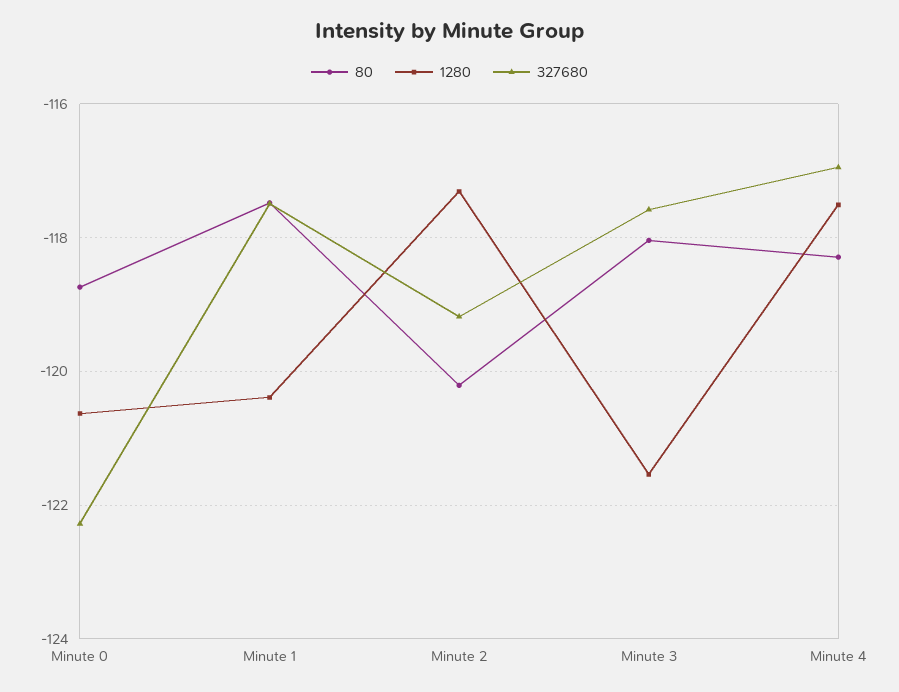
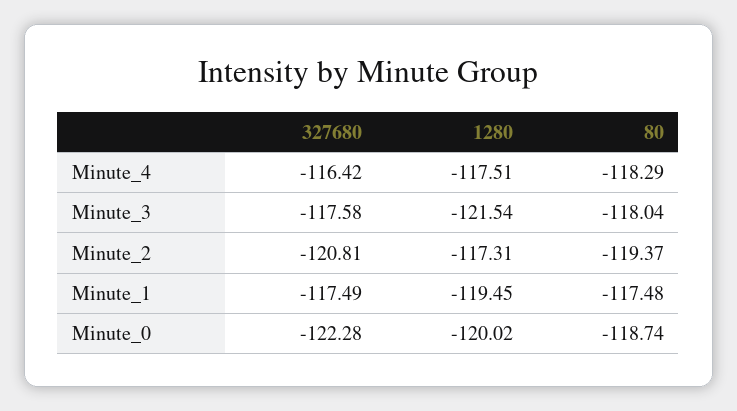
  {
    "80": {
      "Minute 0": -118.74,
      "Minute 1": -117.48,
-     "Minute 2": -120.2,
+     "Minute 2": -119.37,
      "Minute 3": -118.04,
      "Minute 4": -118.29
    },
    "1280": {
-     "Minute 0": -120.6,
+     "Minute 0": -120.02,
-     "Minute 1": -120.4,
+     "Minute 1": -119.45,
      "Minute 2": -117.31,
      "Minute 3": -121.54,
      "Minute 4": -117.51
    },
    "327680": {
      "Minute 0": -122.28,
      "Minute 1": -117.49,
-     "Minute 2": -119.2,
+     "Minute 2": -120.81,
      "Minute 3": -117.58,
-     "Minute 4": -117
+     "Minute 4": -116.42
    }
  }

